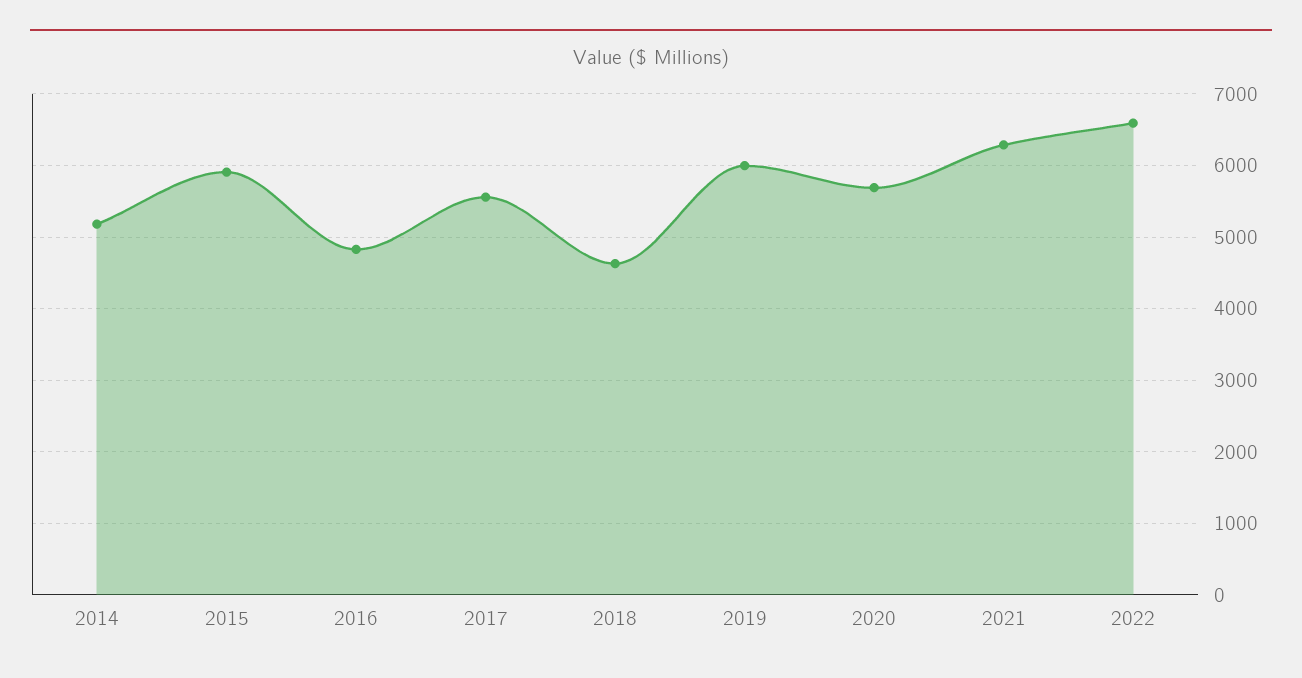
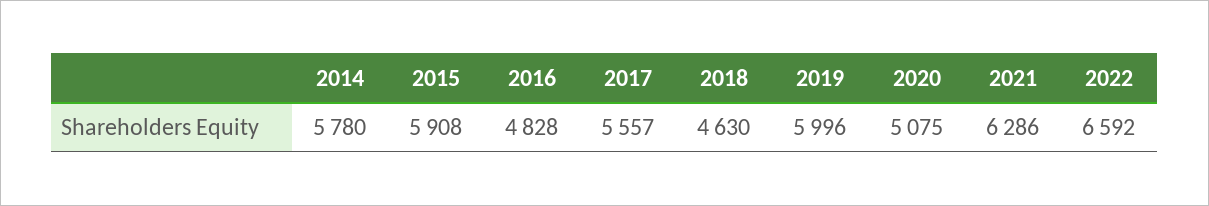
  {
-   "2014": 5200,
+   "2014": 5780,
    "2015": 5908,
    "2016": 4828,
    "2017": 5557,
    "2018": 4630,
    "2019": 5996,
-   "2020": 5700,
+   "2020": 5075,
    "2021": 6286,
    "2022": 6592
  }

